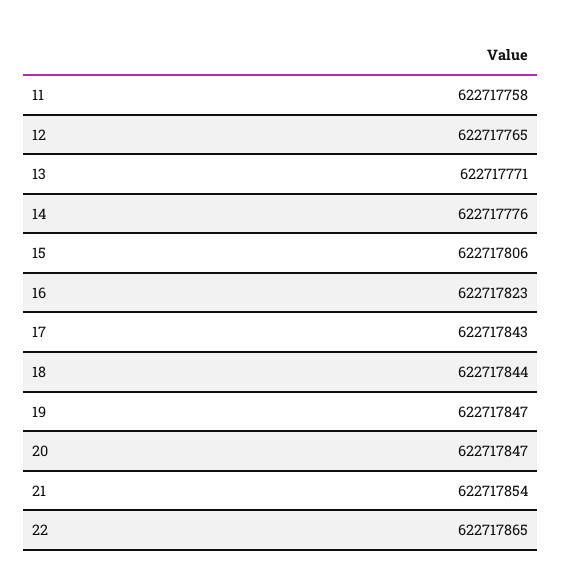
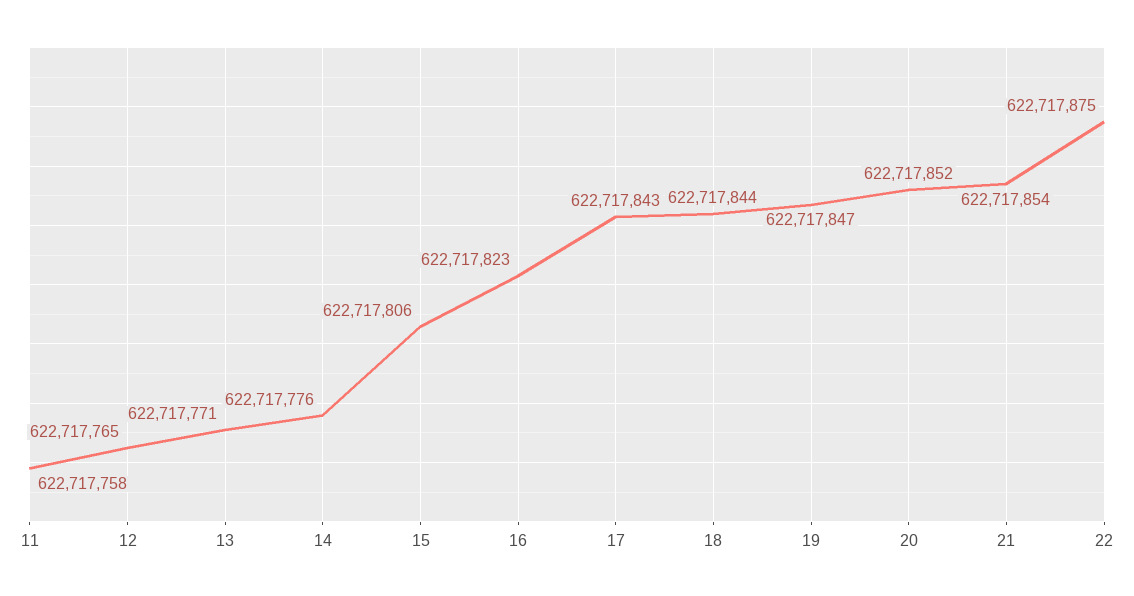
  {
    "11": 622717758,
    "12": 622717765,
    "13": 622717771,
    "14": 622717776,
    "15": 622717806,
    "16": 622717823,
    "17": 622717843,
    "18": 622717844,
    "19": 622717847,
-   "20": 622717847,
+   "20": 622717852,
    "21": 622717854,
-   "22": 622717865
+   "22": 622717875
  }

